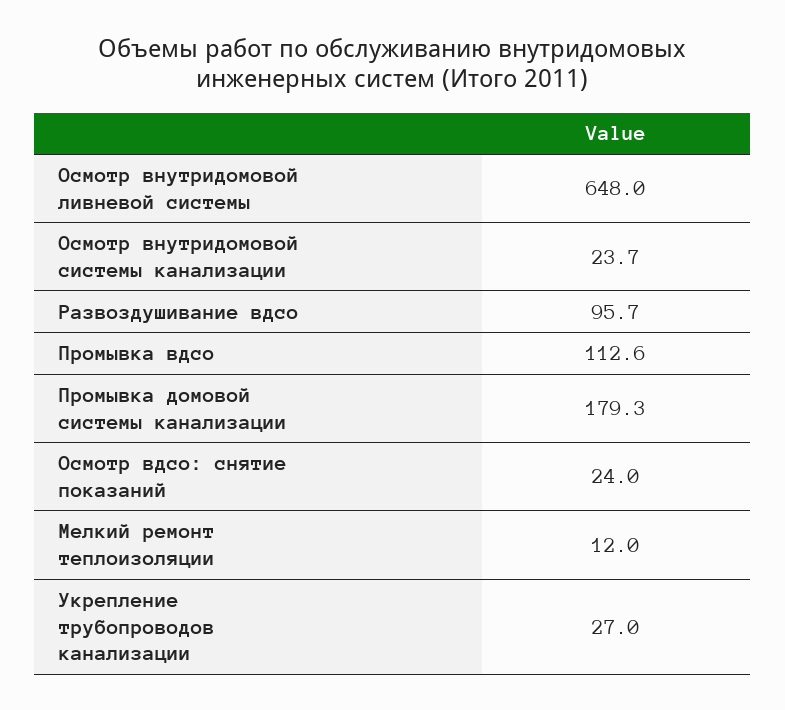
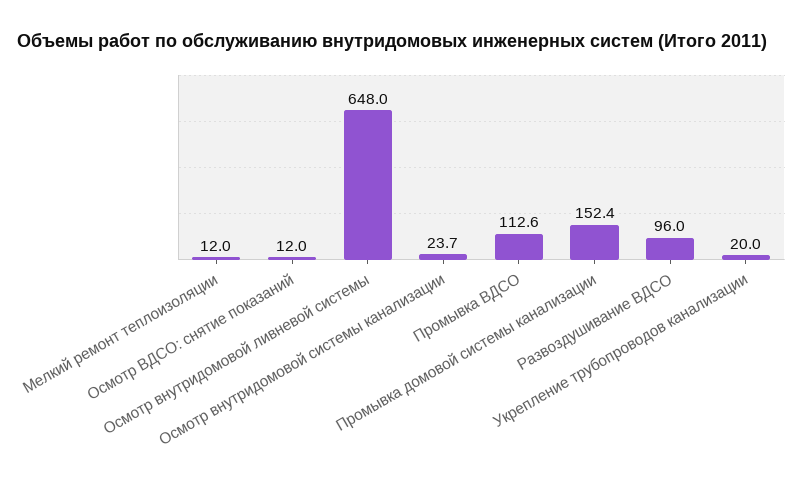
  {
    "Осмотр внутридомовой ливневой системы": 648,
    "Осмотр внутридомовой системы канализации": 23.7,
-   "Развоздушивание вдсо": 95.7,
+   "Развоздушивание вдсо": 96,
    "Промывка вдсо": 112.6,
-   "Промывка домовой системы канализации": 179.3,
+   "Промывка домовой системы канализации": 152.4,
-   "Осмотр вдсо: снятие показаний": 24,
+   "Осмотр вдсо: снятие показаний": 12,
    "Мелкий ремонт теплоизоляции": 12,
-   "Укрепление трубопроводов канализации": 27
+   "Укрепление трубопроводов канализации": 20
  }

